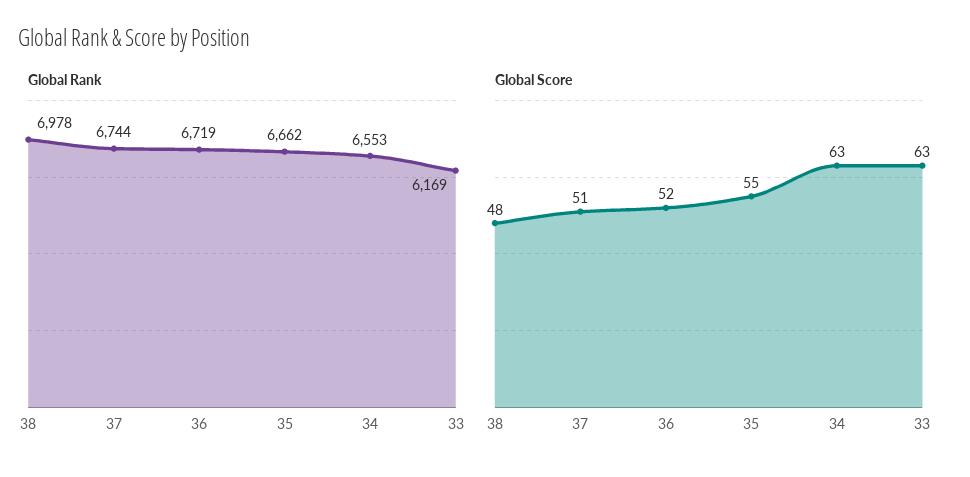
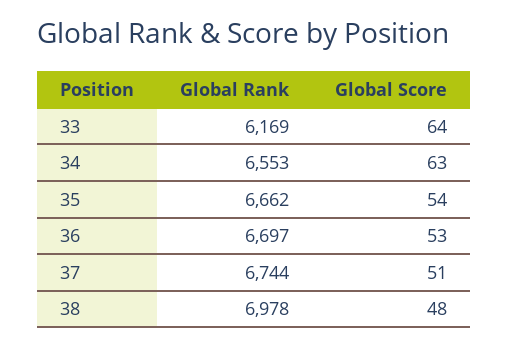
  {
    "Global Rank": {
      "38": 6978,
      "37": 6744,
-     "36": 6719,
+     "36": 6697,
      "35": 6662,
      "34": 6553,
      "33": 6169
    },
    "Global Score": {
      "38": 48,
      "37": 51,
-     "36": 52,
+     "36": 53,
-     "35": 55,
+     "35": 54,
      "34": 63,
-     "33": 63
+     "33": 64
    }
  }

